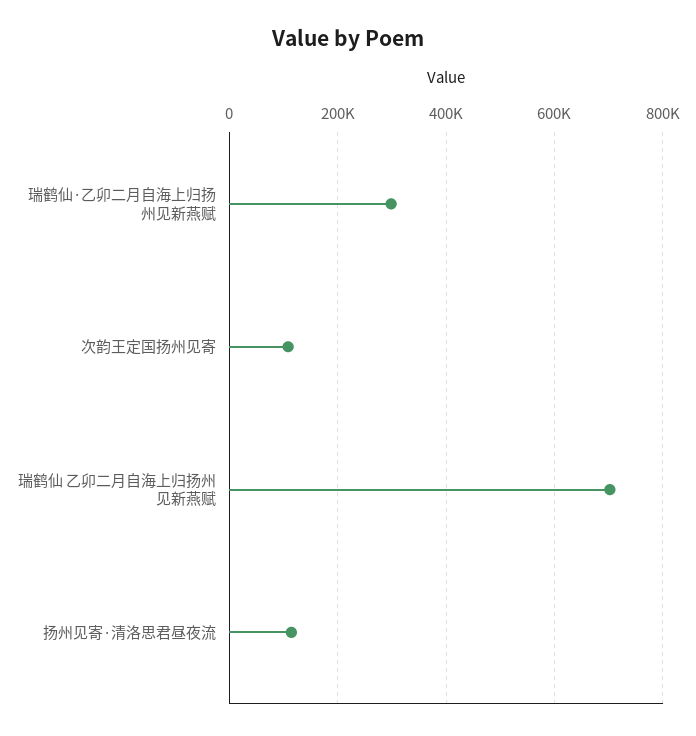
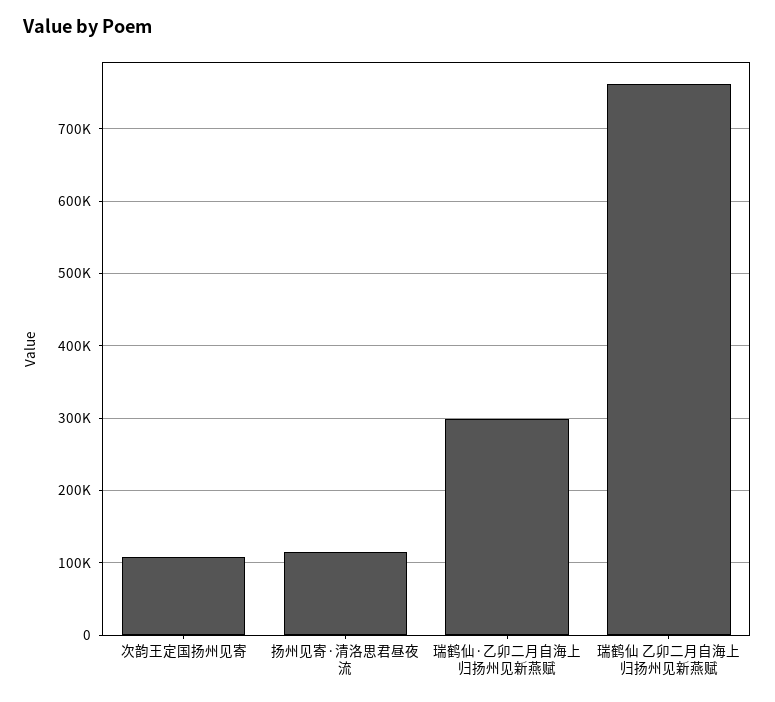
  {
    "瑞鹤仙·乙卯二月自海上归扬州见新燕赋": 300000,
    "次韵王定国扬州见寄": 110000,
-   "瑞鹤仙 乙卯二月自海上归扬州见新燕赋": 700000,
+   "瑞鹤仙 乙卯二月自海上归扬州见新燕赋": 760000,
    "扬州见寄·清洛思君昼夜流": 110000
  }

